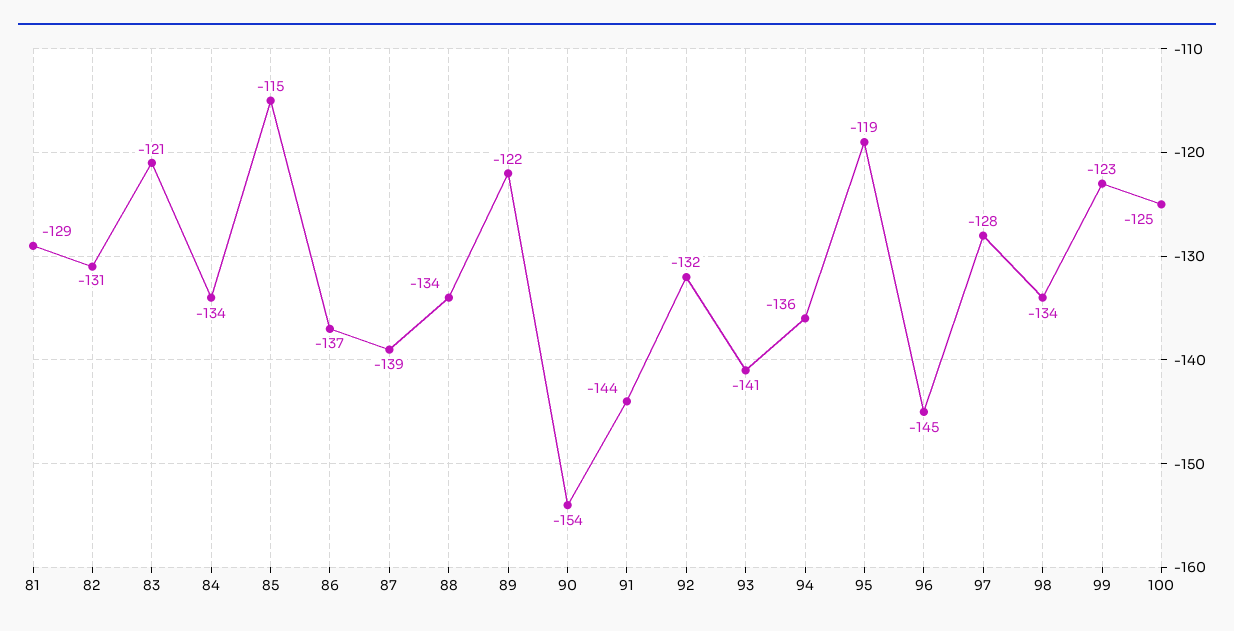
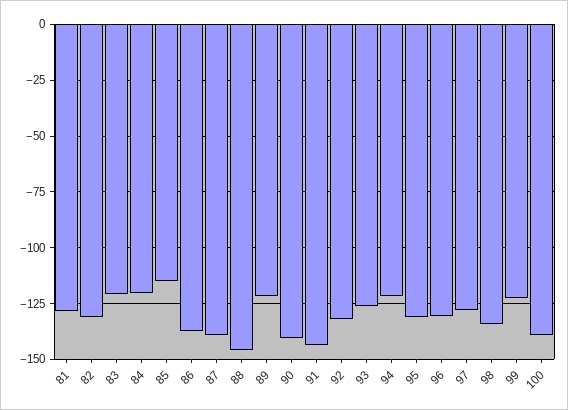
  {
    "81": -129,
    "82": -131,
    "83": -121,
-   "84": -134,
+   "84": -120,
    "85": -115,
    "86": -137,
    "87": -139,
-   "88": -134,
+   "88": -145,
    "89": -122,
-   "90": -154,
+   "90": -140,
    "91": -144,
    "92": -132,
-   "93": -141,
+   "93": -125,
-   "94": -136,
+   "94": -120,
-   "95": -119,
+   "95": -130,
-   "96": -145,
+   "96": -130,
    "97": -128,
    "98": -134,
    "99": -123,
-   "100": -125
+   "100": -140
  }

